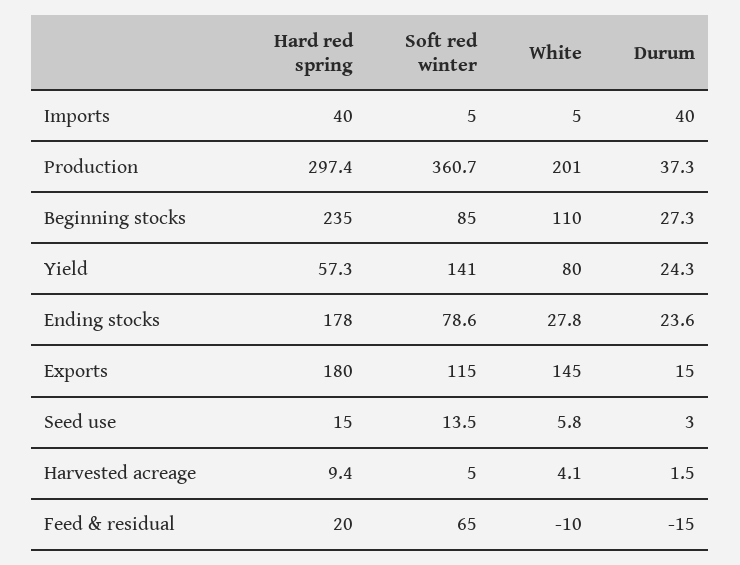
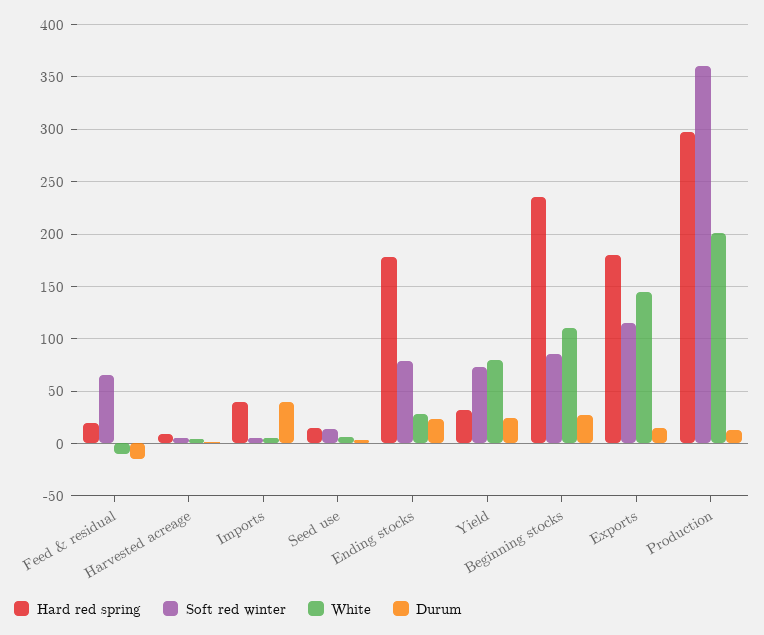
  {
    "Hard red spring": {
      "Imports": 40,
      "Production": 297.4,
      "Beginning stocks": 235,
-     "Yield": 57.3,
+     "Yield": 30,
      "Ending stocks": 178,
      "Exports": 180,
      "Seed use": 15,
      "Harvested acreage": 9.4,
      "Feed & residual": 20
    },
    "Soft red winter": {
      "Imports": 5,
      "Production": 360.7,
      "Beginning stocks": 85,
-     "Yield": 141,
+     "Yield": 70,
      "Ending stocks": 78.6,
      "Exports": 115,
      "Seed use": 13.5,
      "Harvested acreage": 5,
      "Feed & residual": 65
    },
    "White": {
      "Imports": 5,
      "Production": 201,
      "Beginning stocks": 110,
      "Yield": 80,
      "Ending stocks": 27.8,
      "Exports": 145,
      "Seed use": 5.8,
      "Harvested acreage": 4.1,
      "Feed & residual": -10
    },
    "Durum": {
      "Imports": 40,
-     "Production": 37.3,
+     "Production": 10,
      "Beginning stocks": 27.3,
      "Yield": 24.3,
      "Ending stocks": 23.6,
      "Exports": 15,
      "Seed use": 3,
      "Harvested acreage": 1.5,
      "Feed & residual": -15
    }
  }

